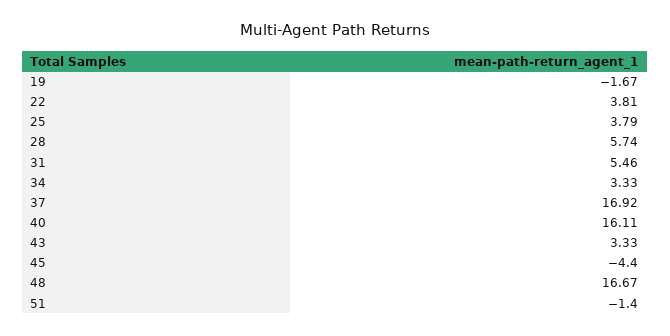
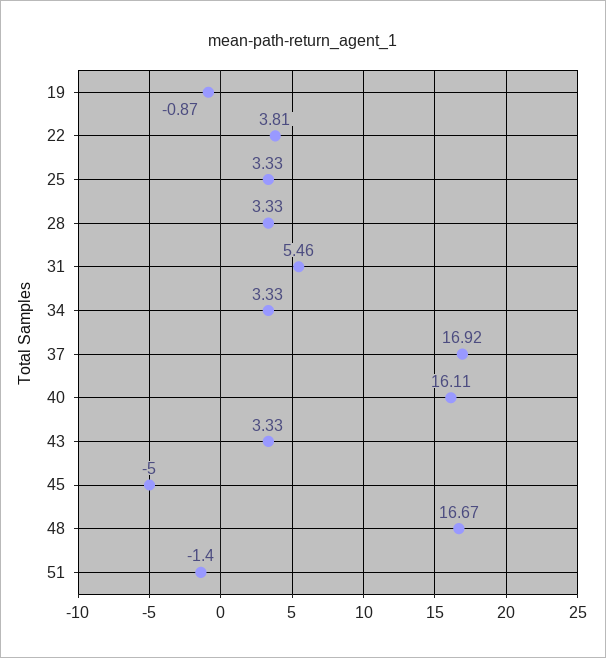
  {
-   "19": -1.67,
+   "19": -0.87,
    "22": 3.81,
-   "25": 3.79,
+   "25": 3.33,
-   "28": 5.74,
+   "28": 3.33,
    "31": 5.46,
    "34": 3.33,
    "37": 16.92,
    "40": 16.11,
    "43": 3.33,
-   "45": -4.4,
+   "45": -5,
    "48": 16.67,
    "51": -1.4
  }

